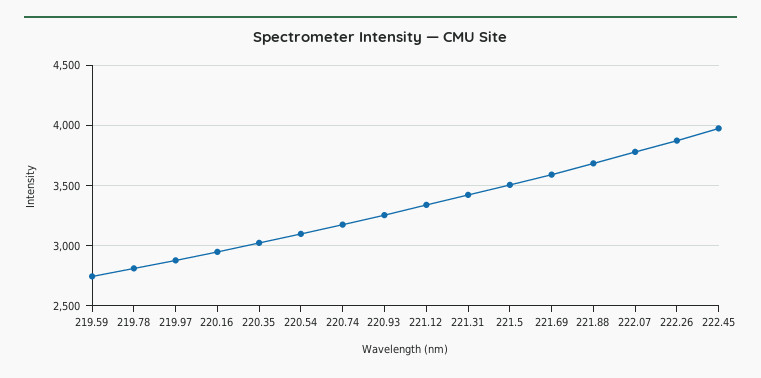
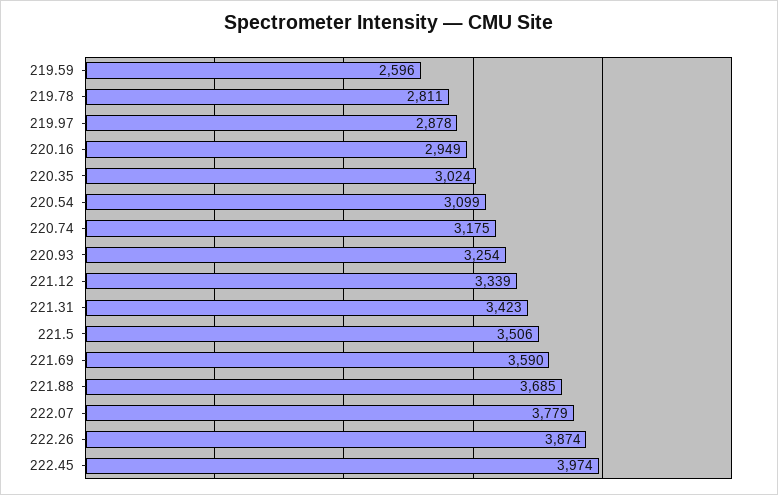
  {
-   "219.59": 2750,
+   "219.59": 2596,
    "219.78": 2811,
    "219.97": 2878,
    "220.16": 2949,
    "220.35": 3024,
    "220.54": 3099,
    "220.74": 3175,
    "220.93": 3254,
    "221.12": 3339,
    "221.31": 3423,
    "221.5": 3506,
    "221.69": 3590,
    "221.88": 3685,
    "222.07": 3779,
    "222.26": 3874,
    "222.45": 3974
  }

